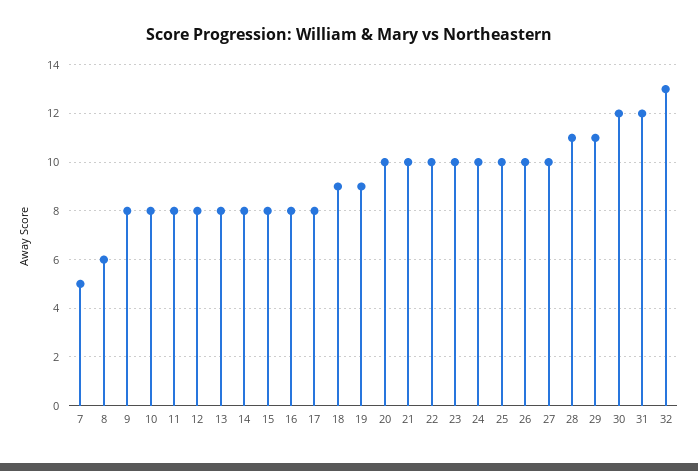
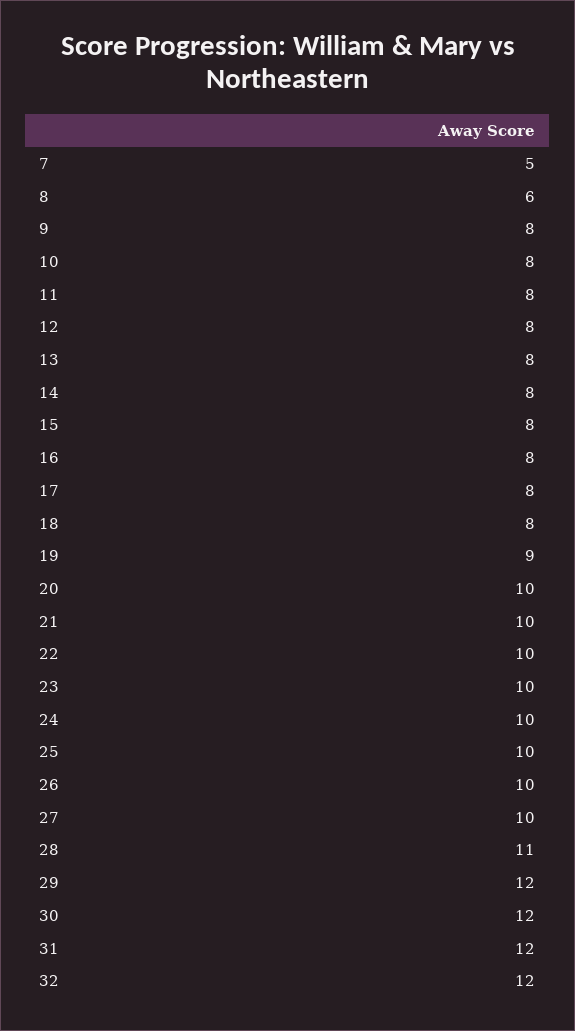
  {
    "7": 5,
    "8": 6,
    "9": 8,
    "10": 8,
    "11": 8,
    "12": 8,
    "13": 8,
    "14": 8,
    "15": 8,
    "16": 8,
    "17": 8,
-   "18": 9,
+   "18": 8,
    "19": 9,
    "20": 10,
    "21": 10,
    "22": 10,
    "23": 10,
    "24": 10,
    "25": 10,
    "26": 10,
    "27": 10,
    "28": 11,
-   "29": 11,
+   "29": 12,
    "30": 12,
    "31": 12,
-   "32": 13
+   "32": 12
  }

